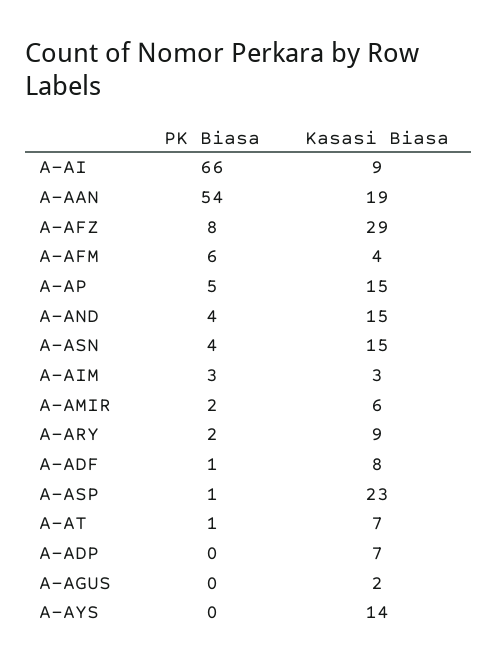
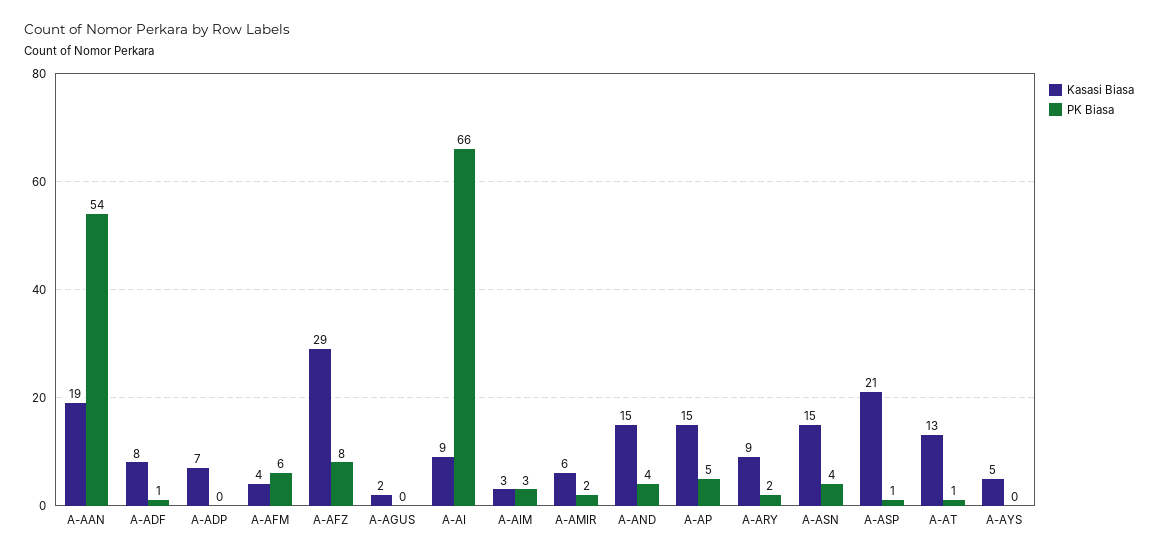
  {
    "PK Biasa": {
      "A-AI": 66,
      "A-AAN": 54,
      "A-AFZ": 8,
      "A-AFM": 6,
      "A-AP": 5,
      "A-AND": 4,
      "A-ASN": 4,
      "A-AIM": 3,
      "A-AMIR": 2,
      "A-ARY": 2,
      "A-ADF": 1,
      "A-ASP": 1,
      "A-AT": 1,
      "A-ADP": 0,
      "A-AGUS": 0,
      "A-AYS": 0
    },
    "Kasasi Biasa": {
      "A-AI": 9,
      "A-AAN": 19,
      "A-AFZ": 29,
      "A-AFM": 4,
      "A-AP": 15,
      "A-AND": 15,
      "A-ASN": 15,
      "A-AIM": 3,
      "A-AMIR": 6,
      "A-ARY": 9,
      "A-ADF": 8,
-     "A-ASP": 23,
+     "A-ASP": 21,
-     "A-AT": 7,
+     "A-AT": 13,
      "A-ADP": 7,
      "A-AGUS": 2,
-     "A-AYS": 14
+     "A-AYS": 5
    }
  }

